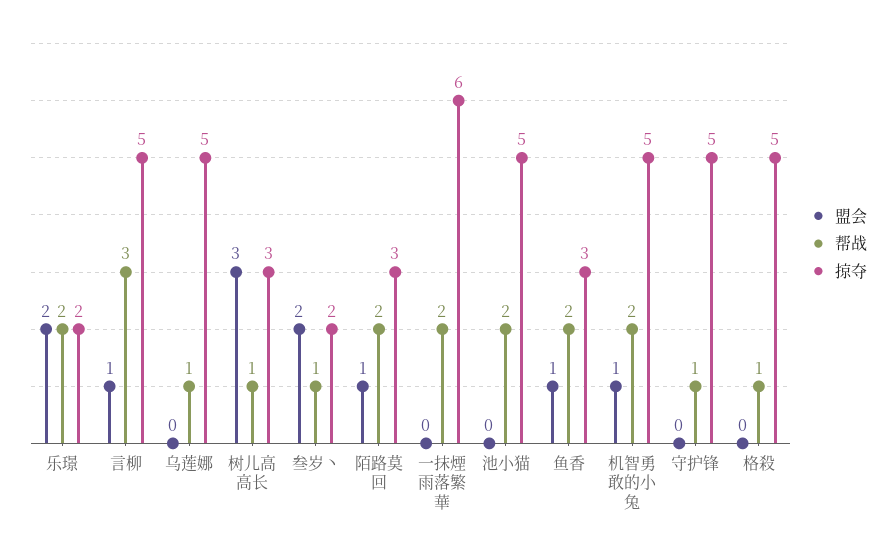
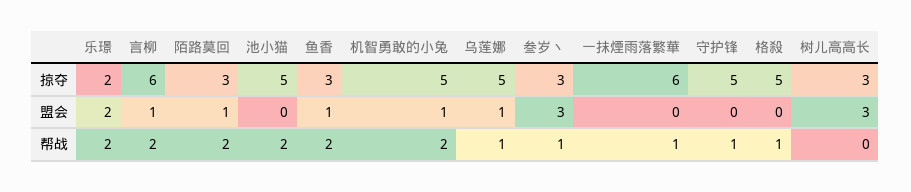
  {
    "盟会": {
      "乐璟": 2,
      "言柳": 1,
-     "乌莲娜": 0,
+     "乌莲娜": 1,
      "树儿高高长": 3,
-     "叁岁丶": 2,
+     "叁岁丶": 3,
      "陌路莫回": 1,
      "一抹煙雨落繁華": 0,
      "池小猫": 0,
      "鱼香": 1,
      "机智勇敢的小兔": 1,
      "守护锋": 0,
      "格殺": 0
    },
    "帮战": {
      "乐璟": 2,
-     "言柳": 3,
+     "言柳": 2,
      "乌莲娜": 1,
-     "树儿高高长": 1,
+     "树儿高高长": 0,
      "叁岁丶": 1,
      "陌路莫回": 2,
-     "一抹煙雨落繁華": 2,
+     "一抹煙雨落繁華": 1,
      "池小猫": 2,
      "鱼香": 2,
      "机智勇敢的小兔": 2,
      "守护锋": 1,
      "格殺": 1
    },
    "掠夺": {
      "乐璟": 2,
-     "言柳": 5,
+     "言柳": 6,
      "乌莲娜": 5,
      "树儿高高长": 3,
-     "叁岁丶": 2,
+     "叁岁丶": 3,
      "陌路莫回": 3,
      "一抹煙雨落繁華": 6,
      "池小猫": 5,
      "鱼香": 3,
      "机智勇敢的小兔": 5,
      "守护锋": 5,
      "格殺": 5
    }
  }

